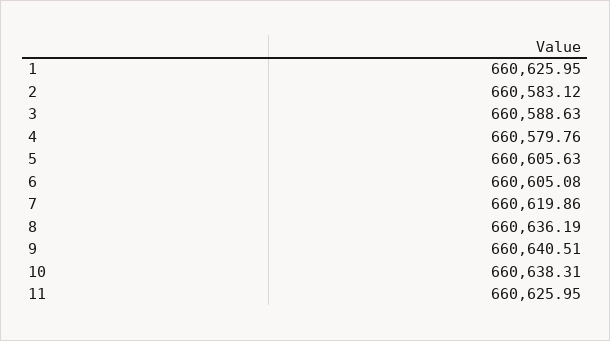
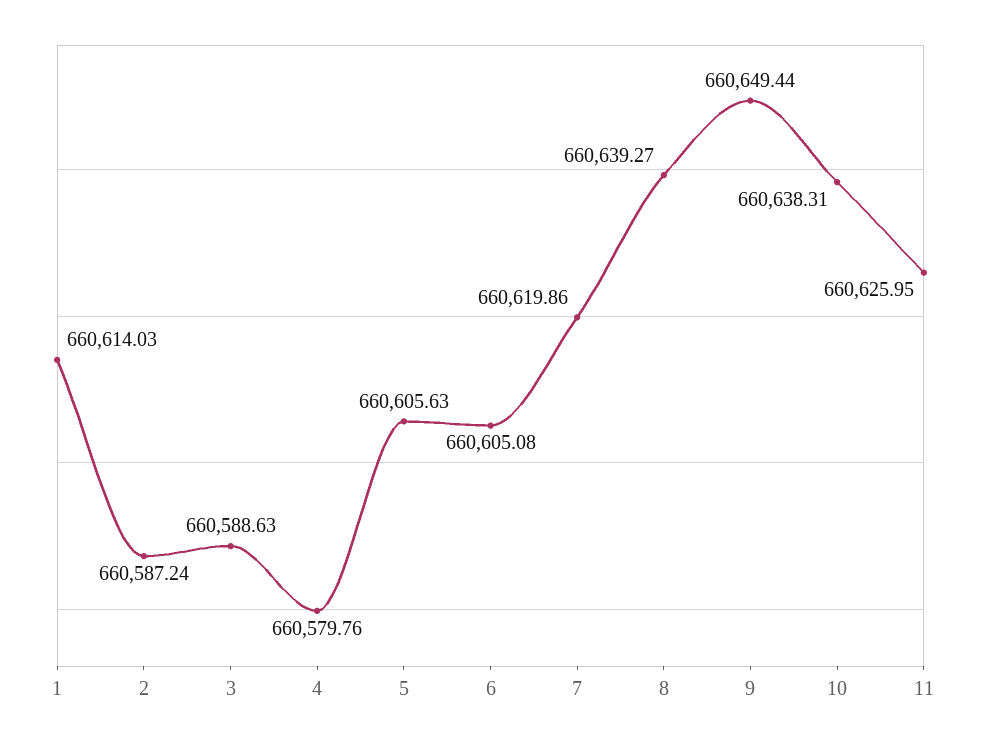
  {
-   "1": 660625.95,
+   "1": 660614.03,
-   "2": 660583.12,
+   "2": 660587.24,
    "3": 660588.63,
    "4": 660579.76,
    "5": 660605.63,
    "6": 660605.08,
    "7": 660619.86,
-   "8": 660636.19,
+   "8": 660639.27,
-   "9": 660640.51,
+   "9": 660649.44,
    "10": 660638.31,
    "11": 660625.95
  }

